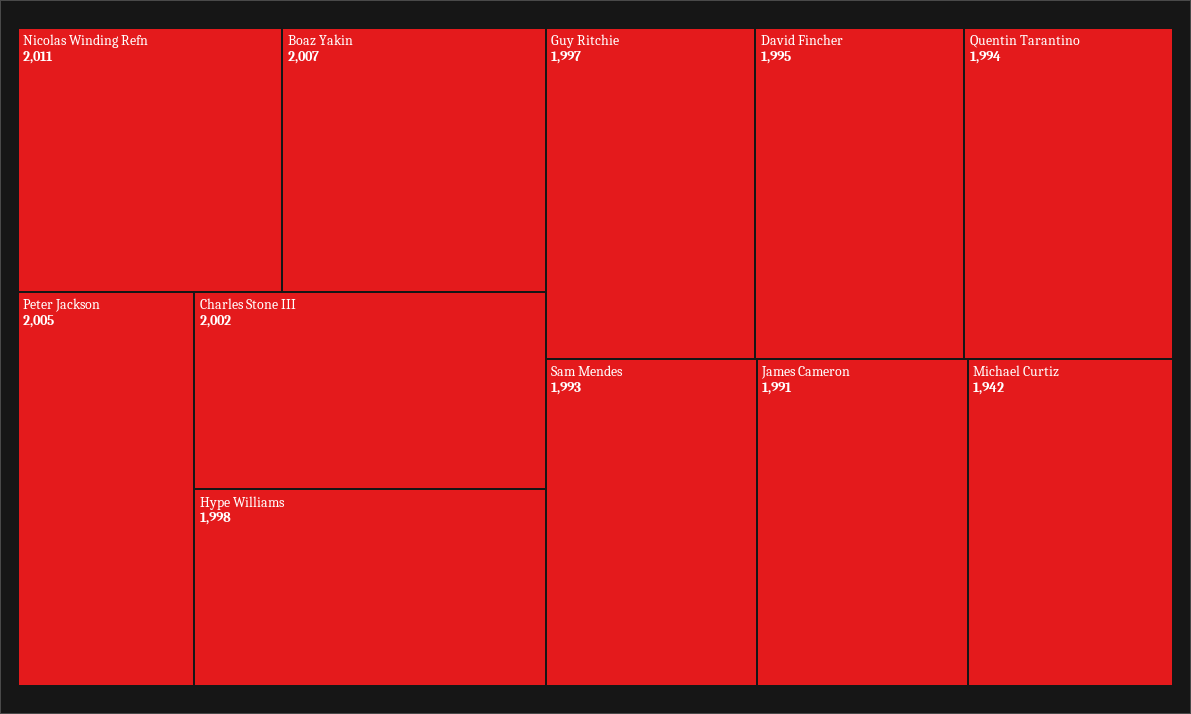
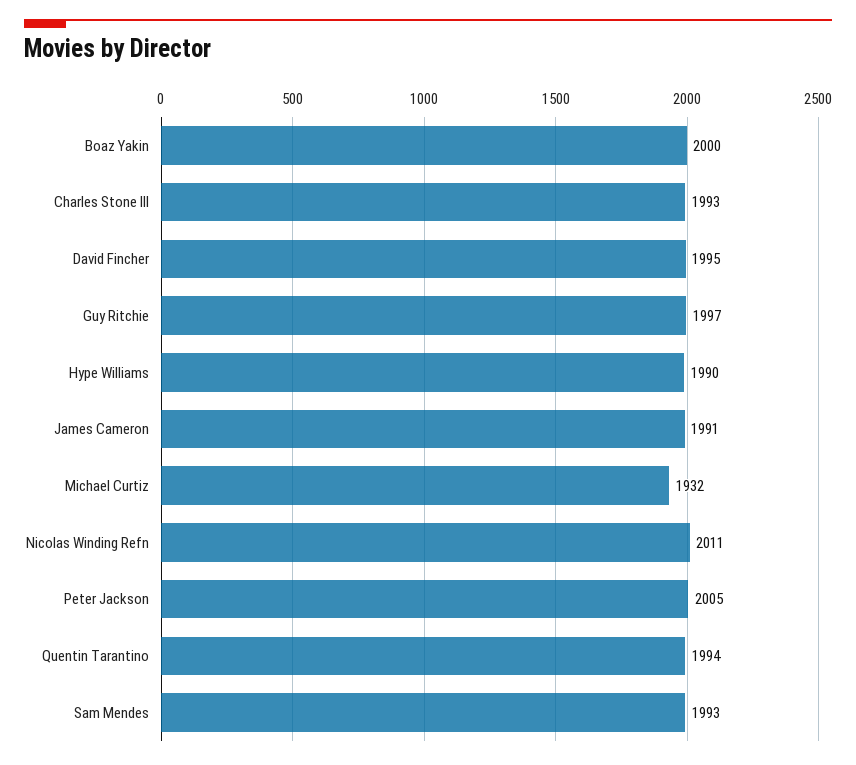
  {
    "Nicolas Winding Refn": 2011,
-   "Boaz Yakin": 2007,
+   "Boaz Yakin": 2000,
    "Peter Jackson": 2005,
-   "Charles Stone III": 2002,
+   "Charles Stone III": 1993,
-   "Hype Williams": 1998,
+   "Hype Williams": 1990,
    "Guy Ritchie": 1997,
    "David Fincher": 1995,
    "Quentin Tarantino": 1994,
    "Sam Mendes": 1993,
    "James Cameron": 1991,
-   "Michael Curtiz": 1942
+   "Michael Curtiz": 1932
  }

